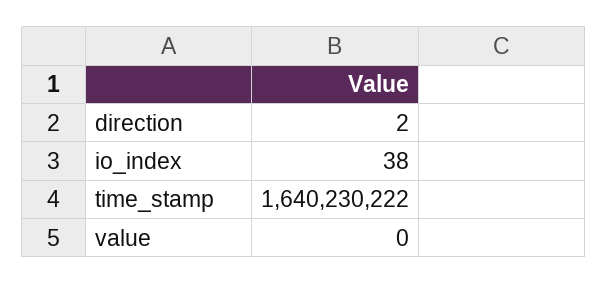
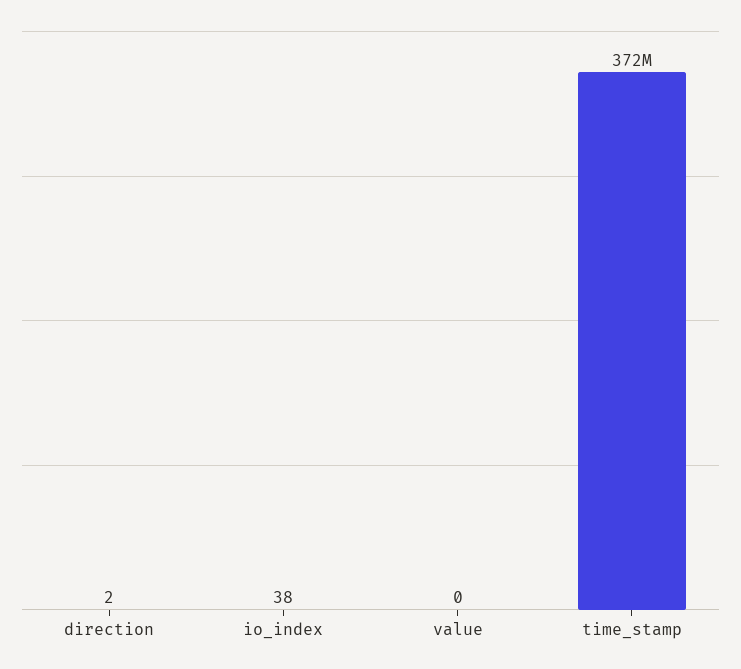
  {
    "direction": 2,
    "io_index": 38,
-   "time_stamp": 1640230222,
+   "time_stamp": 372000000,
    "value": 0
  }

